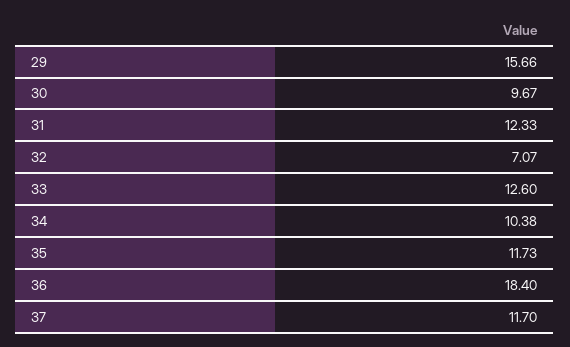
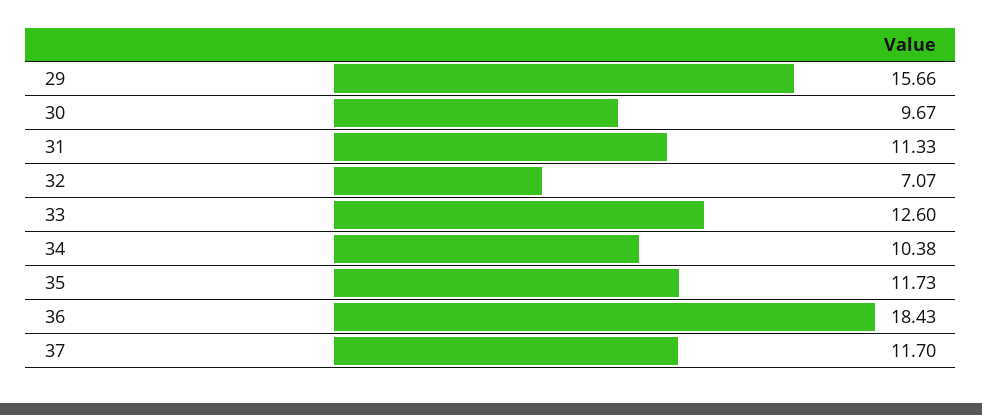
  {
    "29": 15.66,
    "30": 9.67,
-   "31": 12.33,
+   "31": 11.33,
    "32": 7.07,
    "33": 12.6,
    "34": 10.38,
    "35": 11.73,
-   "36": 18.4,
+   "36": 18.43,
    "37": 11.7
  }

